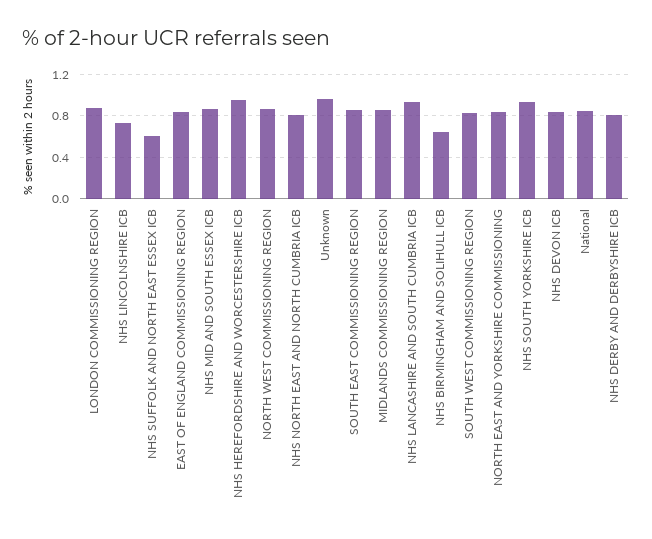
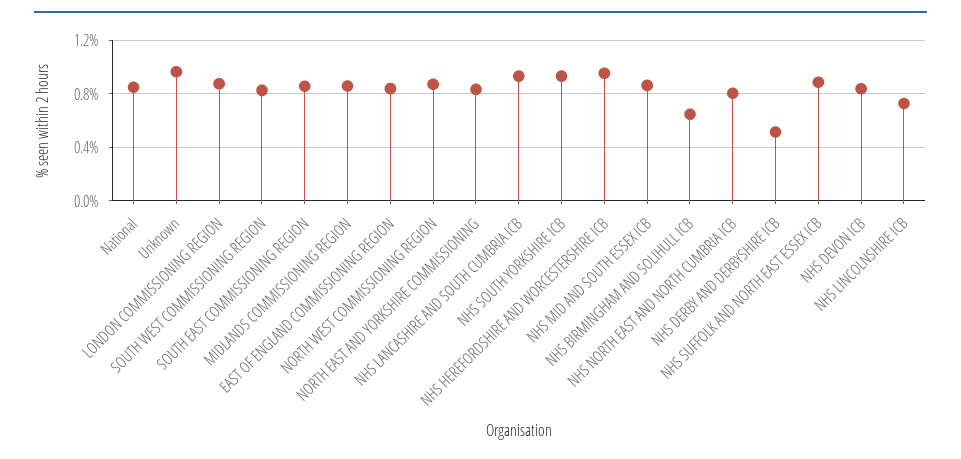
  {
    "LONDON COMMISSIONING REGION": 0.9,
    "NHS LINCOLNSHIRE ICB": 0.75,
-   "NHS SUFFOLK AND NORTH EAST ESSEX ICB": 0.6,
+   "NHS SUFFOLK AND NORTH EAST ESSEX ICB": 0.9,
    "EAST OF ENGLAND COMMISSIONING REGION": 0.85,
    "NHS MID AND SOUTH ESSEX ICB": 0.85,
    "NHS HEREFORDSHIRE AND WORCESTERSHIRE ICB": 0.95,
    "NORTH WEST COMMISSIONING REGION": 0.85,
    "NHS NORTH EAST AND NORTH CUMBRIA ICB": 0.8,
    "Unknown": 0.95,
    "SOUTH EAST COMMISSIONING REGION": 0.85,
    "MIDLANDS COMMISSIONING REGION": 0.85,
    "NHS LANCASHIRE AND SOUTH CUMBRIA ICB": 0.95,
    "NHS BIRMINGHAM AND SOLIHULL ICB": 0.65,
    "SOUTH WEST COMMISSIONING REGION": 0.85,
    "NORTH EAST AND YORKSHIRE COMMISSIONING": 0.85,
    "NHS SOUTH YORKSHIRE ICB": 0.95,
    "NHS DEVON ICB": 0.85,
    "National": 0.85,
-   "NHS DERBY AND DERBYSHIRE ICB": 0.8
+   "NHS DERBY AND DERBYSHIRE ICB": 0.5
  }

